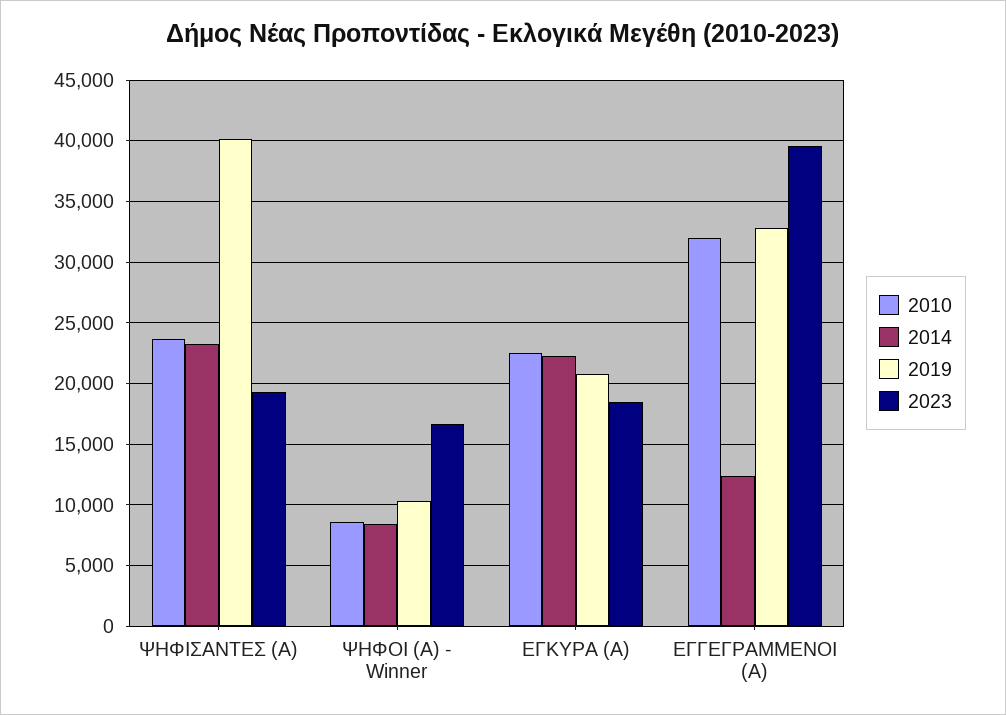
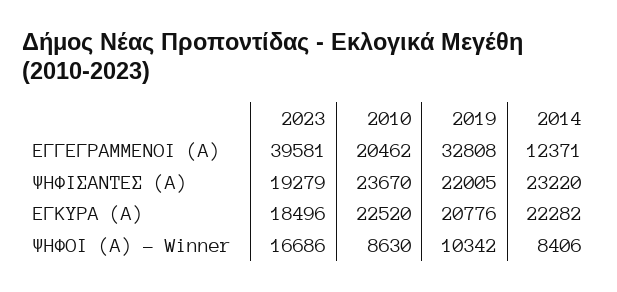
  {
    "2010": {
      "ΨΗΦΙΣΑΝΤΕΣ (Α)": 23670,
      "ΨΗΦΟΙ (Α) - Winner": 8630,
      "ΕΓΚΥΡΑ (Α)": 22520,
-     "ΕΓΓΕΓΡΑΜΜΕΝΟΙ (Α)": 32000
+     "ΕΓΓΕΓΡΑΜΜΕΝΟΙ (Α)": 20462
    },
    "2014": {
      "ΨΗΦΙΣΑΝΤΕΣ (Α)": 23220,
      "ΨΗΦΟΙ (Α) - Winner": 8406,
      "ΕΓΚΥΡΑ (Α)": 22282,
      "ΕΓΓΕΓΡΑΜΜΕΝΟΙ (Α)": 12371
    },
    "2019": {
-     "ΨΗΦΙΣΑΝΤΕΣ (Α)": 40000,
+     "ΨΗΦΙΣΑΝΤΕΣ (Α)": 22005,
      "ΨΗΦΟΙ (Α) - Winner": 10342,
      "ΕΓΚΥΡΑ (Α)": 20776,
      "ΕΓΓΕΓΡΑΜΜΕΝΟΙ (Α)": 32808
    },
    "2023": {
      "ΨΗΦΙΣΑΝΤΕΣ (Α)": 19279,
      "ΨΗΦΟΙ (Α) - Winner": 16686,
      "ΕΓΚΥΡΑ (Α)": 18496,
      "ΕΓΓΕΓΡΑΜΜΕΝΟΙ (Α)": 39581
    }
  }

